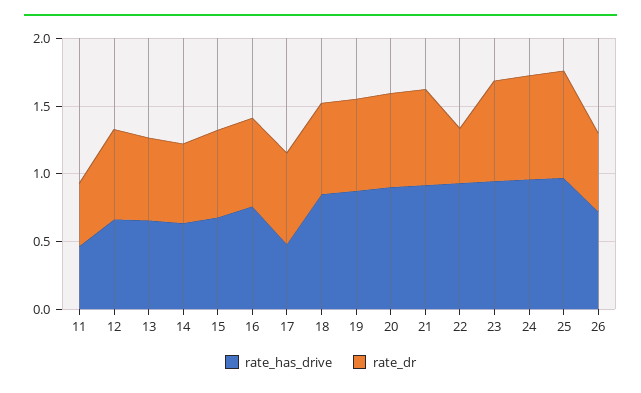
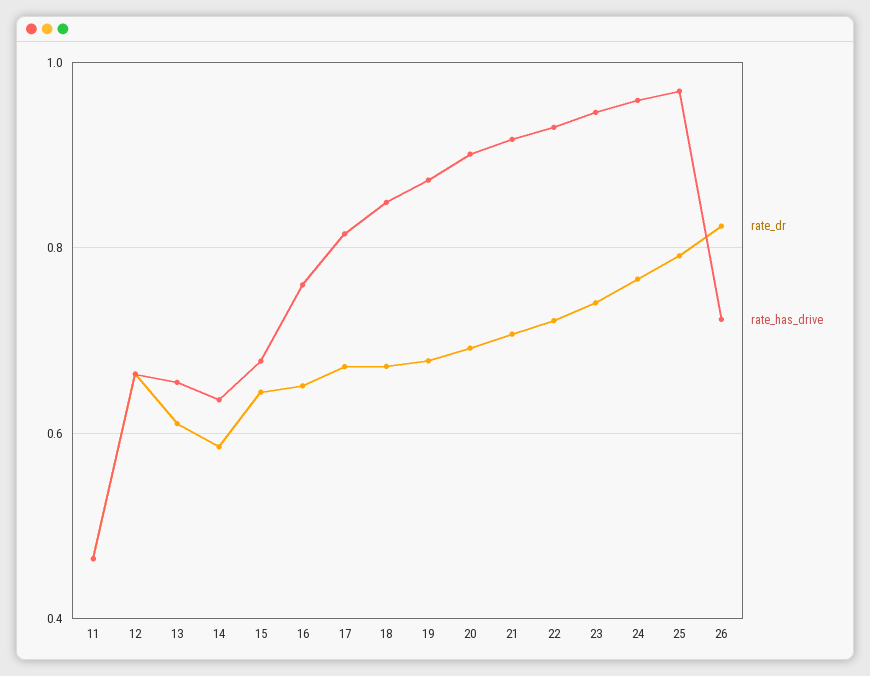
  {
    "rate_has_drive": {
      "11": 0.46,
      "12": 0.66,
      "13": 0.66,
      "14": 0.64,
      "15": 0.68,
      "16": 0.76,
-     "17": 0.5,
+     "17": 0.82,
      "18": 0.84,
      "19": 0.88,
      "20": 0.9,
      "21": 0.92,
      "22": 0.94,
      "23": 0.94,
      "24": 0.96,
      "25": 0.96,
      "26": 0.72
    },
    "rate_dr": {
      "11": 0.46,
      "12": 0.66,
      "13": 0.62,
      "14": 0.58,
      "15": 0.64,
      "16": 0.66,
      "17": 0.68,
      "18": 0.68,
      "19": 0.68,
      "20": 0.7,
      "21": 0.7,
-     "22": 0.4,
+     "22": 0.72,
      "23": 0.74,
      "24": 0.76,
      "25": 0.8,
-     "26": 0.6
+     "26": 0.82
    }
  }

